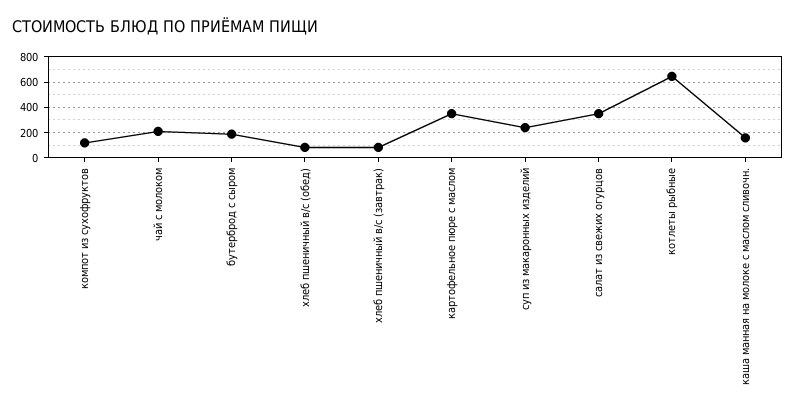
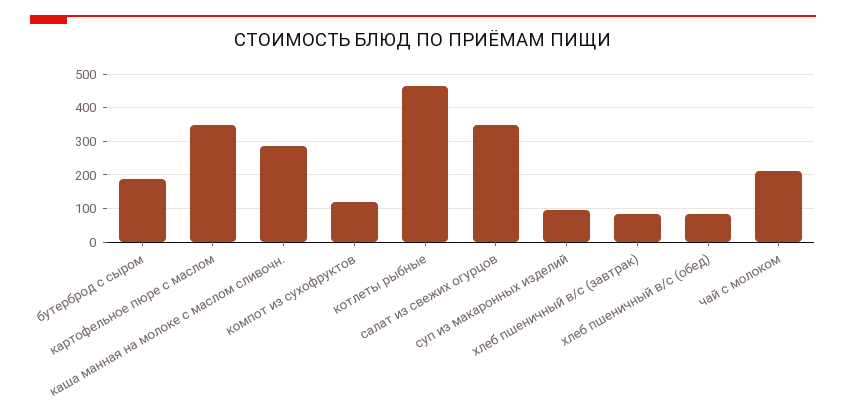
  {
    "компот из сухофруктов": 120,
    "чай с молоком": 220,
    "бутерброд с сыром": 180,
    "хлеб пшеничный в/с (обед)": 80,
    "хлеб пшеничный в/с (завтрак)": 80,
    "картофельное пюре с маслом": 340,
-   "суп из макаронных изделий": 250,
+   "суп из макаронных изделий": 100,
    "салат из свежих огурцов": 360,
-   "котлеты рыбные": 650,
+   "котлеты рыбные": 460,
-   "каша манная на молоке с маслом сливочн.": 150
+   "каша манная на молоке с маслом сливочн.": 280
  }

